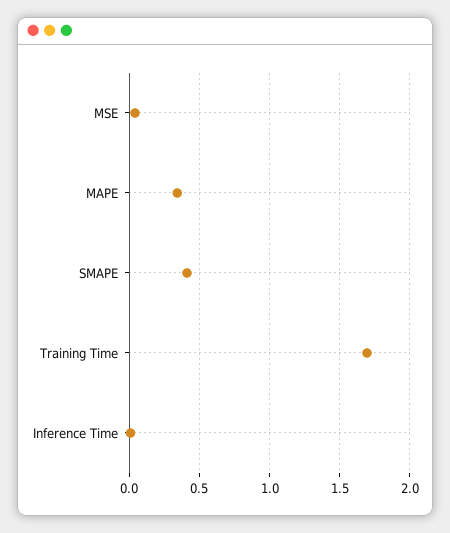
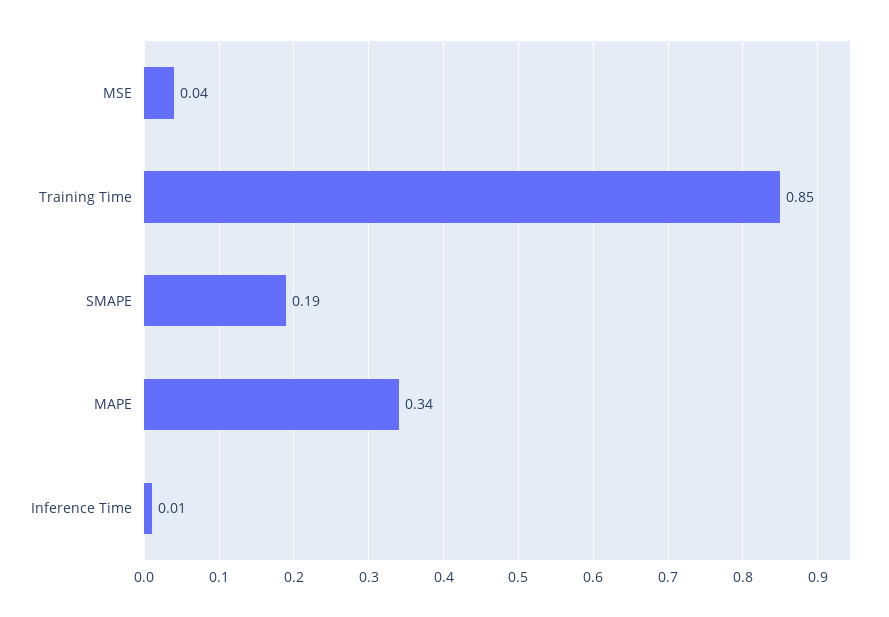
  {
    "MSE": 0.04,
    "MAPE": 0.34,
-   "SMAPE": 0.4,
+   "SMAPE": 0.19,
-   "Training Time": 1.7,
+   "Training Time": 0.85,
    "Inference Time": 0.01
  }

